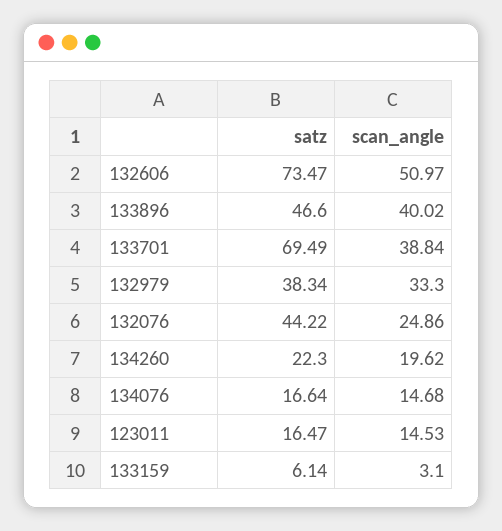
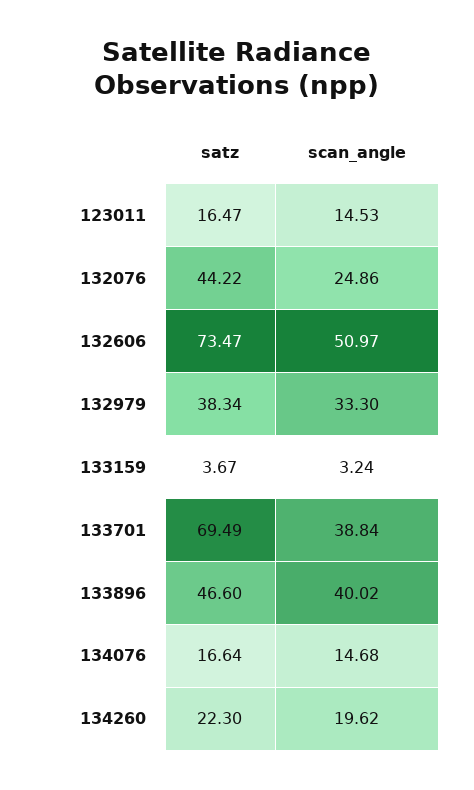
  {
    "satz": {
      "132606": 73.47,
      "133896": 46.6,
      "133701": 69.49,
      "132979": 38.34,
      "132076": 44.22,
      "134260": 22.3,
      "134076": 16.64,
      "123011": 16.47,
-     "133159": 6.14
+     "133159": 3.67
    },
    "scan_angle": {
      "132606": 50.97,
      "133896": 40.02,
      "133701": 38.84,
      "132979": 33.3,
      "132076": 24.86,
      "134260": 19.62,
      "134076": 14.68,
      "123011": 14.53,
-     "133159": 3.1
+     "133159": 3.24
    }
  }

